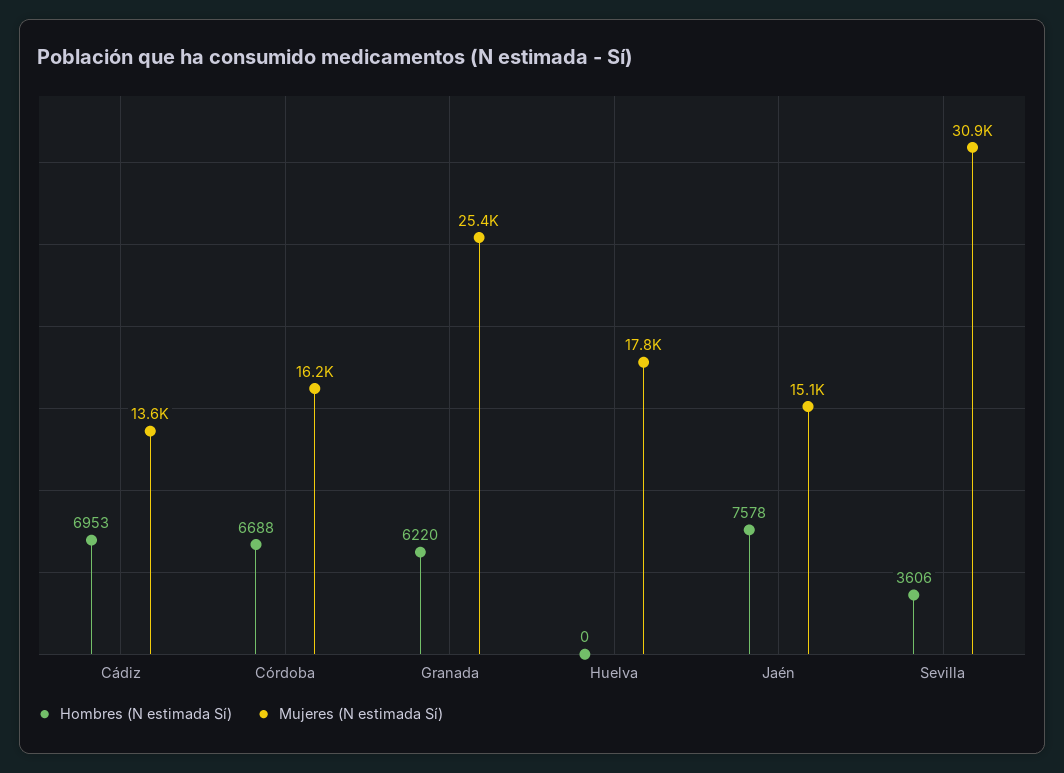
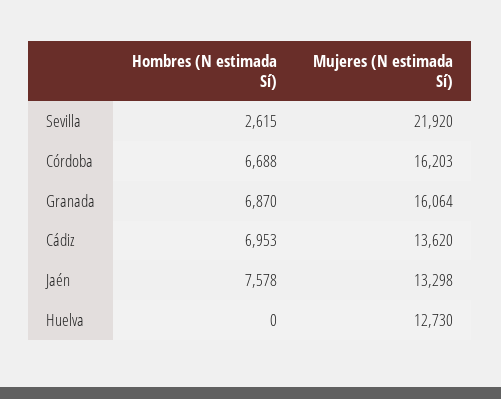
  {
    "Hombres (N estimada Sí)": {
      "Cádiz": 6953,
      "Córdoba": 6688,
-     "Granada": 6220,
+     "Granada": 6870,
      "Huelva": 0,
      "Jaén": 7578,
-     "Sevilla": 3606
+     "Sevilla": 2615
    },
    "Mujeres (N estimada Sí)": {
      "Cádiz": 13620,
      "Córdoba": 16203,
-     "Granada": 25400,
+     "Granada": 16064,
-     "Huelva": 17800,
+     "Huelva": 12730,
-     "Jaén": 15100,
+     "Jaén": 13298,
-     "Sevilla": 30900
+     "Sevilla": 21920
    }
  }

